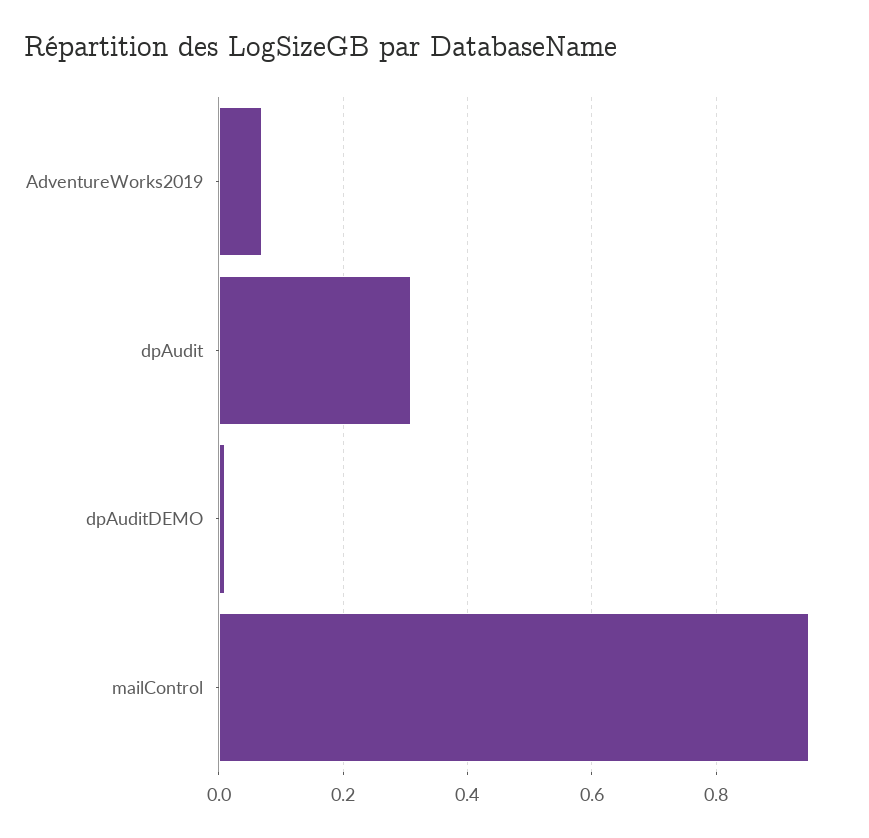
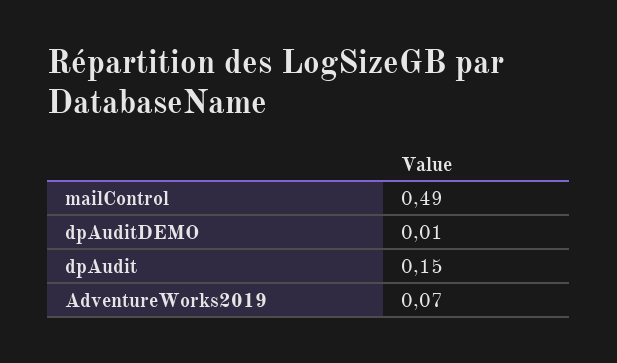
  {
    "AdventureWorks2019": 0.07,
-   "dpAudit": 0.3,
+   "dpAudit": 0.15,
    "dpAuditDEMO": 0.01,
-   "mailControl": 0.95
+   "mailControl": 0.49
  }

